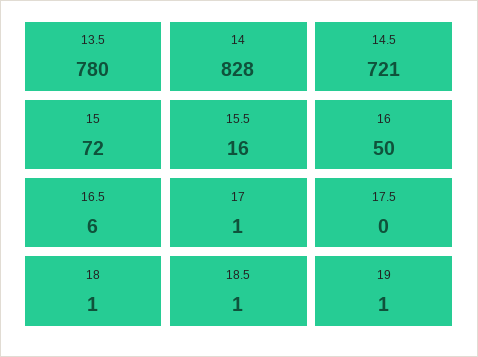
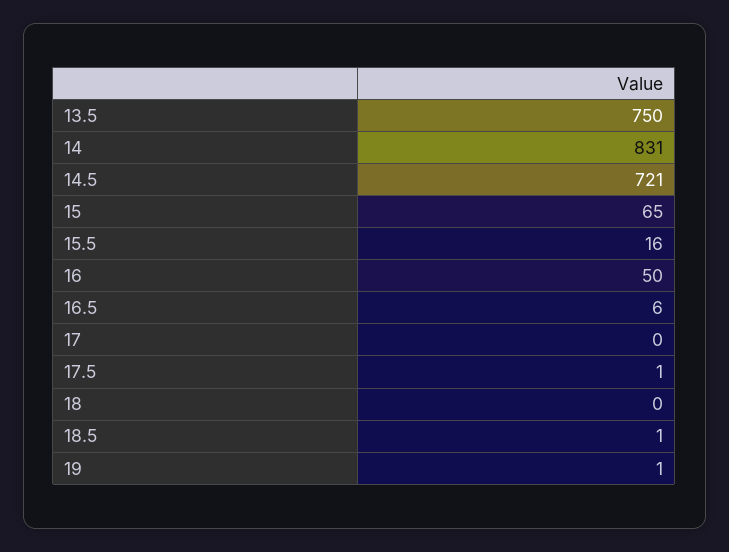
  {
-   "13.5": 780,
+   "13.5": 750,
-   "14": 828,
+   "14": 831,
    "14.5": 721,
-   "15": 72,
+   "15": 65,
    "15.5": 16,
    "16": 50,
    "16.5": 6,
-   "17": 1,
+   "17": 0,
-   "17.5": 0,
+   "17.5": 1,
-   "18": 1,
+   "18": 0,
    "18.5": 1,
    "19": 1
  }

